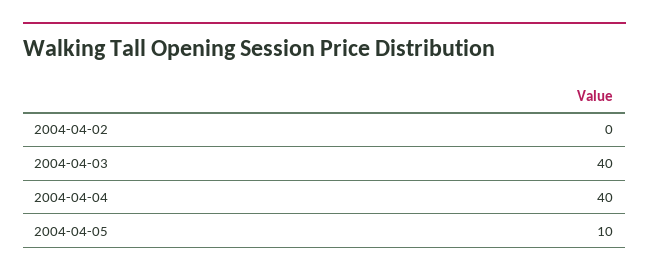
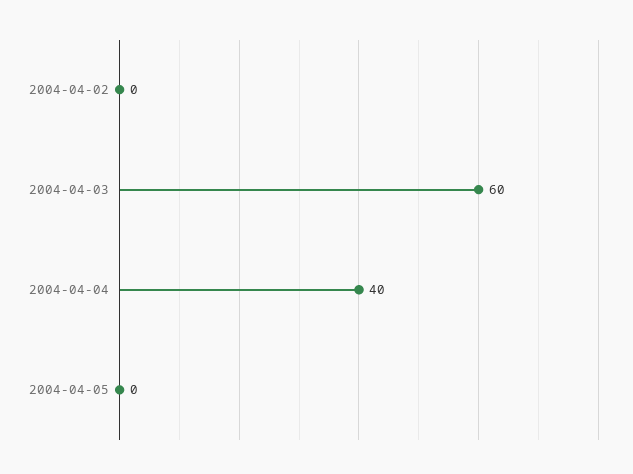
  {
    "2004-04-02": 0,
-   "2004-04-03": 40,
+   "2004-04-03": 60,
    "2004-04-04": 40,
-   "2004-04-05": 10
+   "2004-04-05": 0
  }

